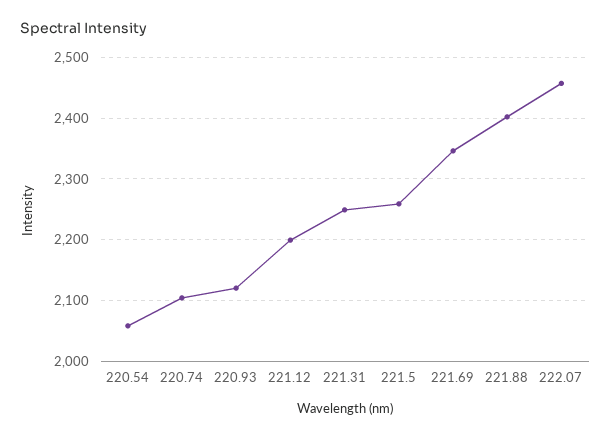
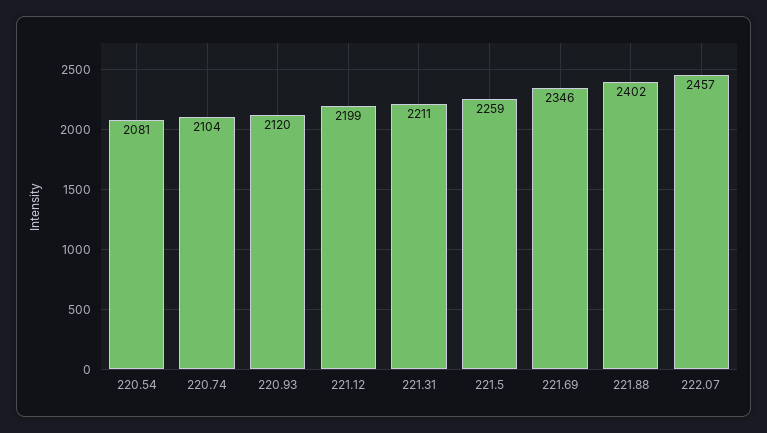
  {
-   "220.54": 2060,
+   "220.54": 2081,
    "220.74": 2104,
    "220.93": 2120,
    "221.12": 2199,
-   "221.31": 2250,
+   "221.31": 2211,
    "221.5": 2259,
    "221.69": 2346,
    "221.88": 2402,
    "222.07": 2457
  }

